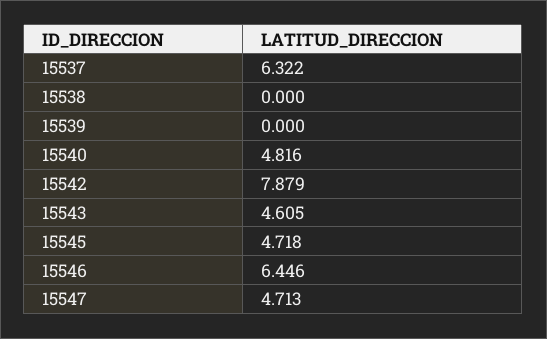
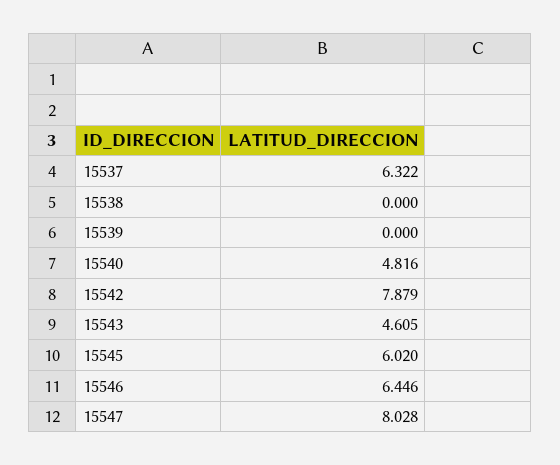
  {
    "15537": 6.322,
    "15538": 0,
    "15539": 0,
    "15540": 4.816,
    "15542": 7.879,
    "15543": 4.605,
-   "15545": 4.718,
+   "15545": 6.02,
    "15546": 6.446,
-   "15547": 4.713
+   "15547": 8.028
  }

